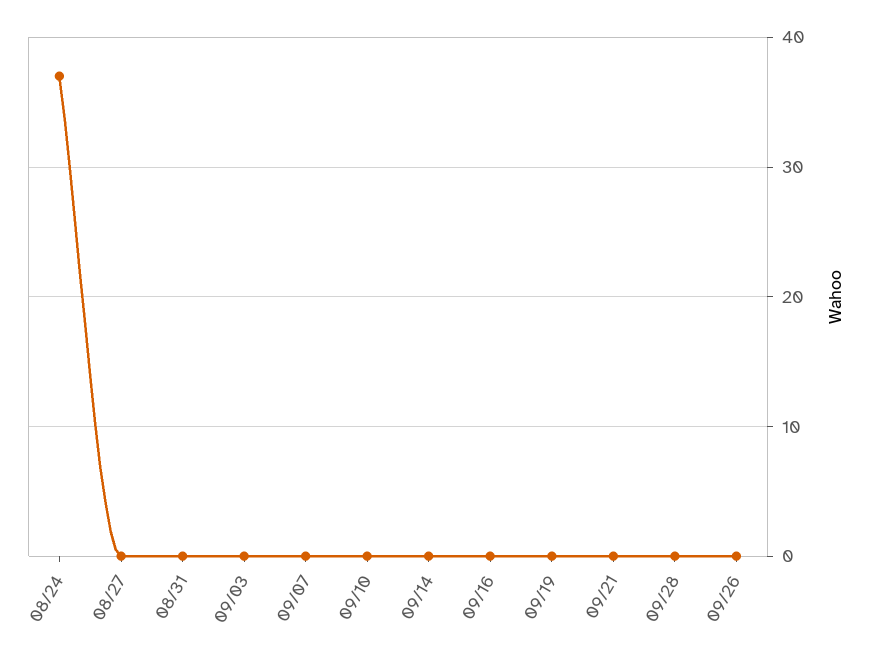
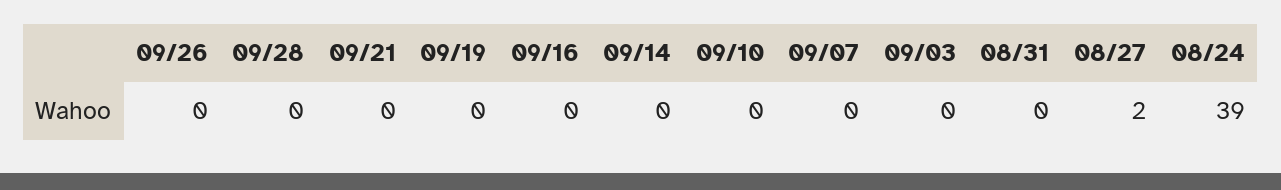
  {
-   "08/24": 37,
+   "08/24": 39,
-   "08/27": 0,
+   "08/27": 2,
    "08/31": 0,
    "09/03": 0,
    "09/07": 0,
    "09/10": 0,
    "09/14": 0,
    "09/16": 0,
    "09/19": 0,
    "09/21": 0,
    "09/28": 0,
    "09/26": 0
  }

